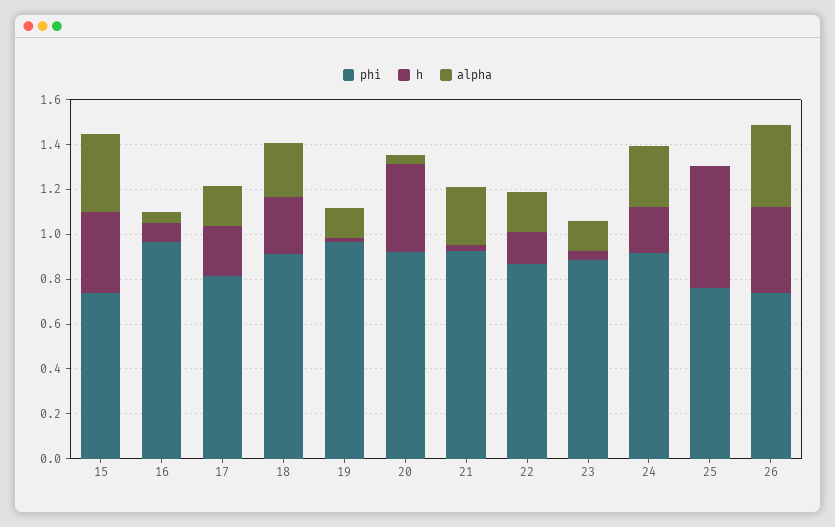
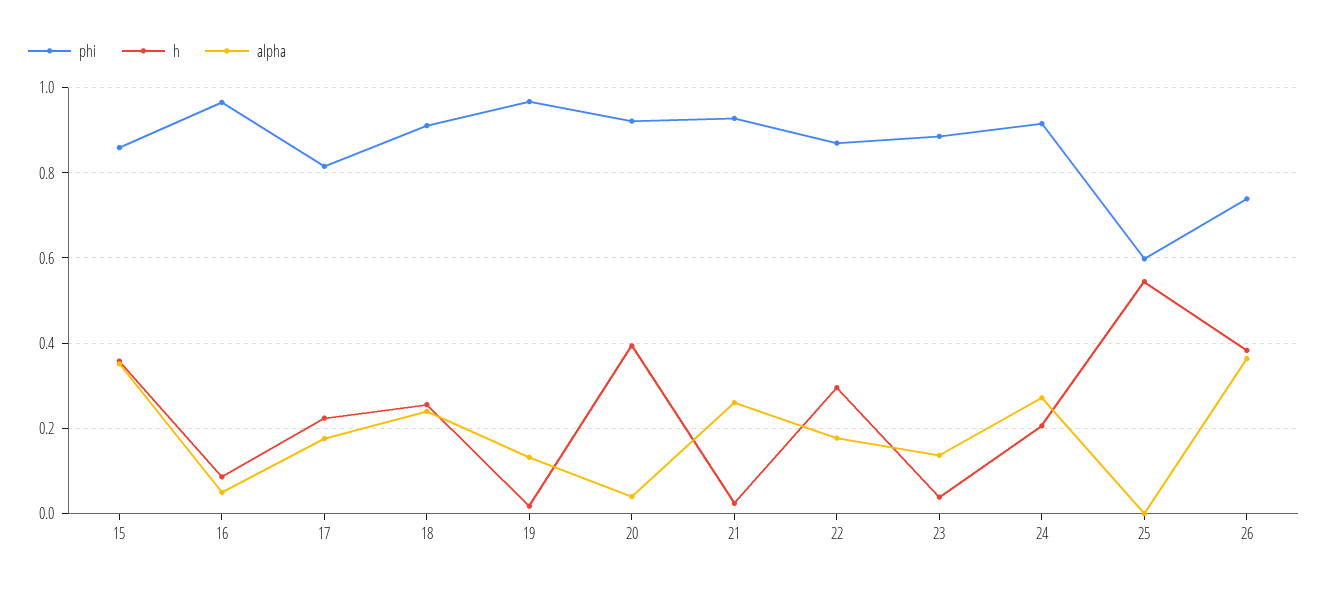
  {
    "phi": {
-     "15": 0.75,
+     "15": 0.86,
      "16": 0.96,
      "17": 0.82,
      "18": 0.92,
      "19": 0.96,
      "20": 0.92,
      "21": 0.92,
      "22": 0.86,
      "23": 0.88,
      "24": 0.92,
-     "25": 0.75,
+     "25": 0.6,
      "26": 0.74
    },
    "h": {
      "15": 0.36,
      "16": 0.08,
      "17": 0.22,
      "18": 0.26,
      "19": 0.02,
      "20": 0.4,
      "21": 0.02,
-     "22": 0.15,
+     "22": 0.3,
      "23": 0.04,
      "24": 0.2,
      "25": 0.54,
      "26": 0.38
    },
    "alpha": {
      "15": 0.36,
      "16": 0.06,
      "17": 0.18,
      "18": 0.24,
      "19": 0.14,
      "20": 0.04,
      "21": 0.26,
      "22": 0.18,
      "23": 0.14,
      "24": 0.28,
      "25": 0,
      "26": 0.36
    }
  }

